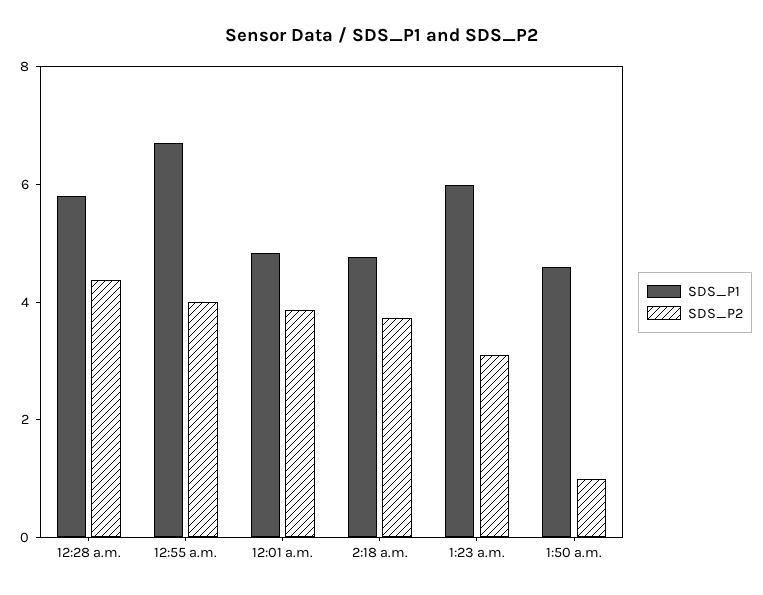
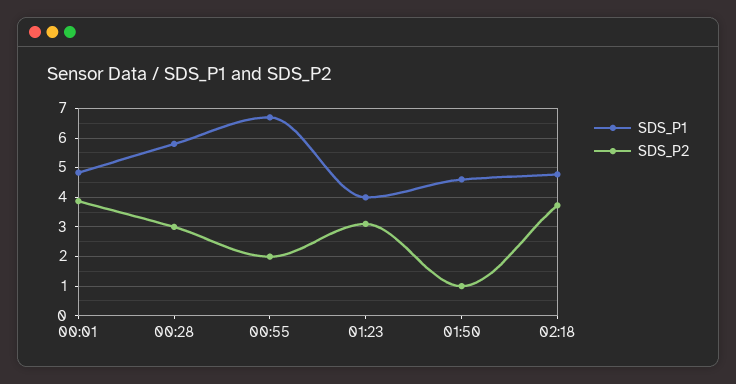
  {
    "SDS_P1": {
      "12:28 a.m.": 5.75,
      "12:55 a.m.": 6.75,
      "12:01 a.m.": 4.75,
      "2:18 a.m.": 4.75,
-     "1:23 a.m.": 6,
+     "1:23 a.m.": 4,
      "1:50 a.m.": 4.5
    },
    "SDS_P2": {
-     "12:28 a.m.": 4.5,
+     "12:28 a.m.": 3,
-     "12:55 a.m.": 4,
+     "12:55 a.m.": 2,
      "12:01 a.m.": 3.75,
      "2:18 a.m.": 3.75,
      "1:23 a.m.": 3,
      "1:50 a.m.": 1
    }
  }

